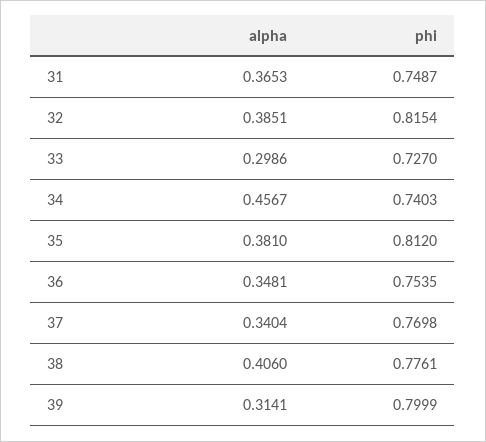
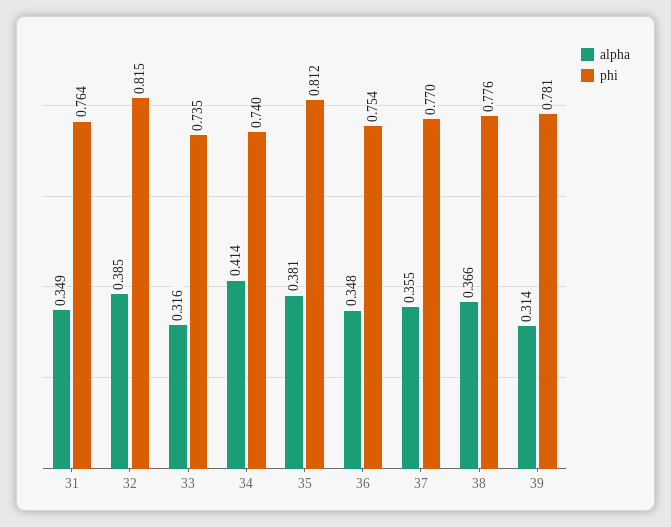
  {
    "alpha": {
-     "31": 0.3653,
+     "31": 0.349,
      "32": 0.3851,
-     "33": 0.2986,
+     "33": 0.316,
-     "34": 0.4567,
+     "34": 0.414,
      "35": 0.381,
      "36": 0.3481,
-     "37": 0.3404,
+     "37": 0.355,
-     "38": 0.406,
+     "38": 0.366,
      "39": 0.3141
    },
    "phi": {
-     "31": 0.7487,
+     "31": 0.764,
      "32": 0.8154,
-     "33": 0.727,
+     "33": 0.735,
      "34": 0.7403,
      "35": 0.812,
      "36": 0.7535,
      "37": 0.7698,
      "38": 0.7761,
-     "39": 0.7999
+     "39": 0.781
    }
  }

